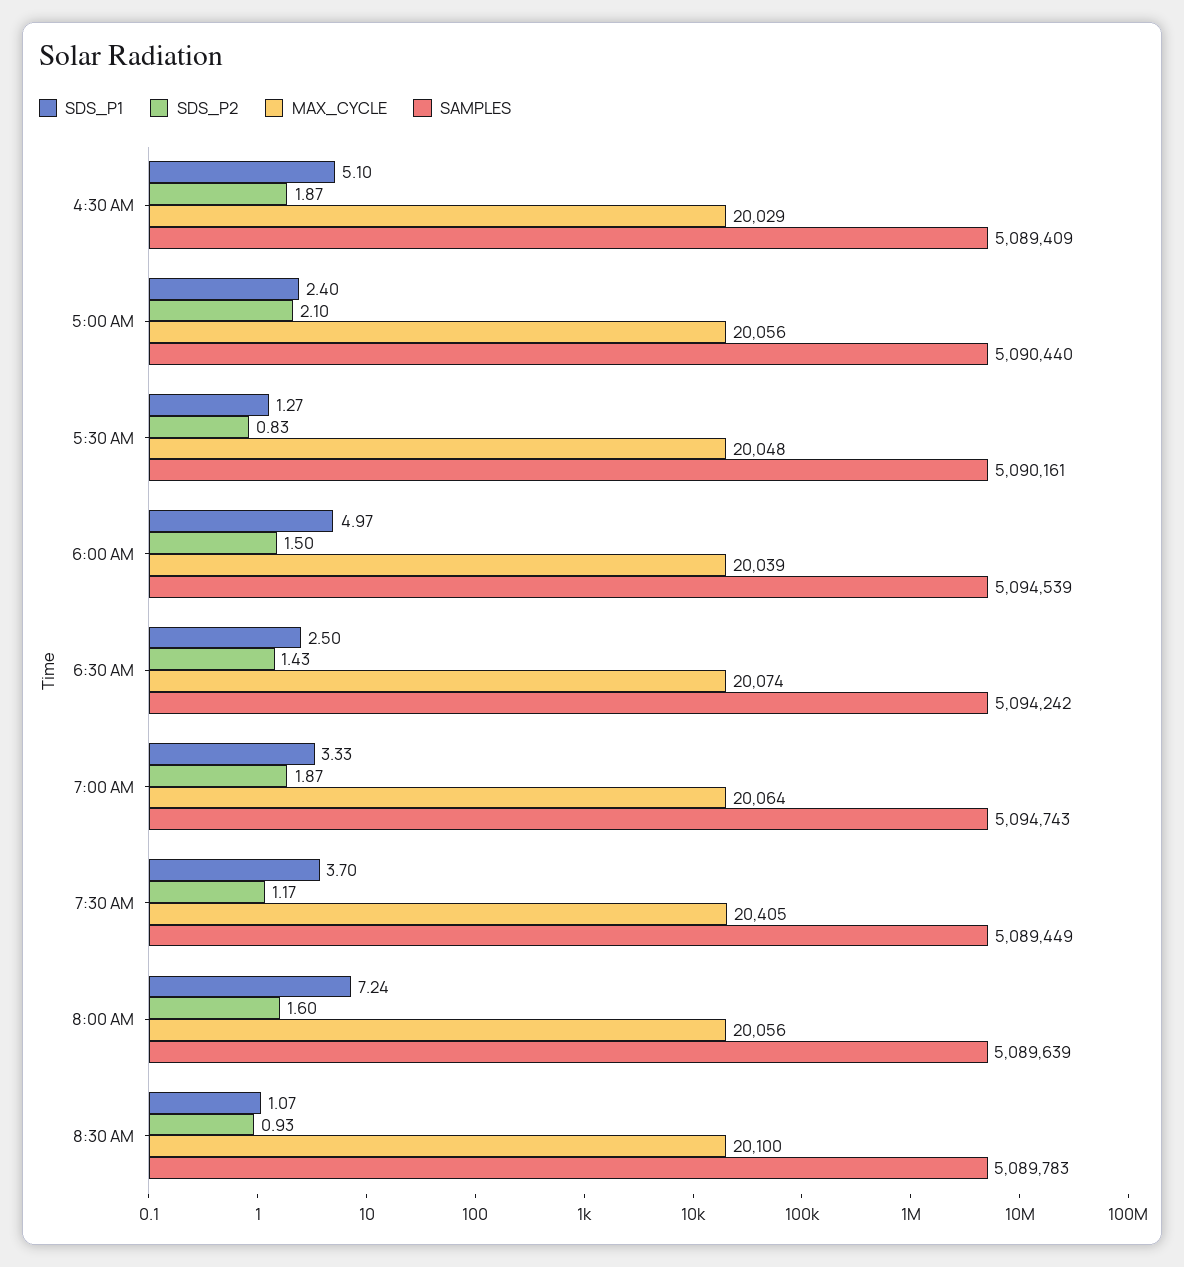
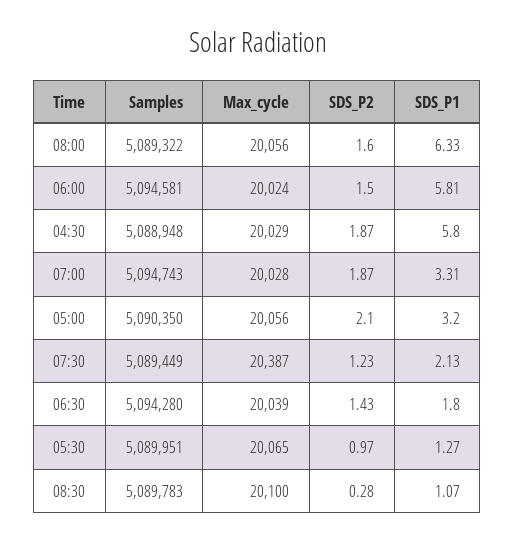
  {
    "SDS_P1": {
-     "4:30 AM": 5.1,
+     "4:30 AM": 5.8,
-     "5:00 AM": 2.4,
+     "5:00 AM": 3.2,
      "5:30 AM": 1.27,
-     "6:00 AM": 4.97,
+     "6:00 AM": 5.81,
-     "6:30 AM": 2.5,
+     "6:30 AM": 1.8,
-     "7:00 AM": 3.33,
+     "7:00 AM": 3.31,
-     "7:30 AM": 3.7,
+     "7:30 AM": 2.13,
-     "8:00 AM": 7.24,
+     "8:00 AM": 6.33,
      "8:30 AM": 1.07
    },
    "SDS_P2": {
      "4:30 AM": 1.87,
      "5:00 AM": 2.1,
-     "5:30 AM": 0.83,
+     "5:30 AM": 0.97,
      "6:00 AM": 1.5,
      "6:30 AM": 1.43,
      "7:00 AM": 1.87,
-     "7:30 AM": 1.17,
+     "7:30 AM": 1.23,
      "8:00 AM": 1.6,
-     "8:30 AM": 0.93
+     "8:30 AM": 0.28
    },
    "MAX_CYCLE": {
      "4:30 AM": 20029,
      "5:00 AM": 20056,
-     "5:30 AM": 20048,
+     "5:30 AM": 20065,
-     "6:00 AM": 20039,
+     "6:00 AM": 20024,
-     "6:30 AM": 20074,
+     "6:30 AM": 20039,
-     "7:00 AM": 20064,
+     "7:00 AM": 20028,
-     "7:30 AM": 20405,
+     "7:30 AM": 20387,
      "8:00 AM": 20056,
      "8:30 AM": 20100
    },
    "SAMPLES": {
-     "4:30 AM": 5089409,
+     "4:30 AM": 5088948,
-     "5:00 AM": 5090440,
+     "5:00 AM": 5090350,
-     "5:30 AM": 5090161,
+     "5:30 AM": 5089951,
-     "6:00 AM": 5094539,
+     "6:00 AM": 5094581,
-     "6:30 AM": 5094242,
+     "6:30 AM": 5094280,
      "7:00 AM": 5094743,
      "7:30 AM": 5089449,
-     "8:00 AM": 5089639,
+     "8:00 AM": 5089322,
      "8:30 AM": 5089783
    }
  }

